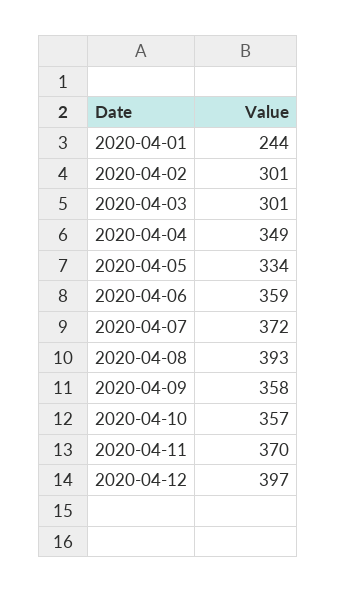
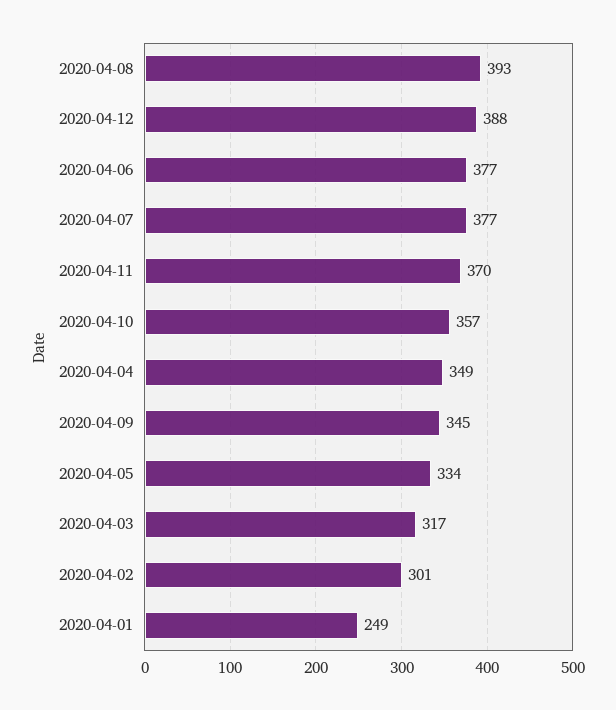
  {
-   "2020-04-01": 244,
+   "2020-04-01": 249,
    "2020-04-02": 301,
-   "2020-04-03": 301,
+   "2020-04-03": 317,
    "2020-04-04": 349,
    "2020-04-05": 334,
-   "2020-04-06": 359,
+   "2020-04-06": 377,
-   "2020-04-07": 372,
+   "2020-04-07": 377,
    "2020-04-08": 393,
-   "2020-04-09": 358,
+   "2020-04-09": 345,
    "2020-04-10": 357,
    "2020-04-11": 370,
-   "2020-04-12": 397
+   "2020-04-12": 388
  }

